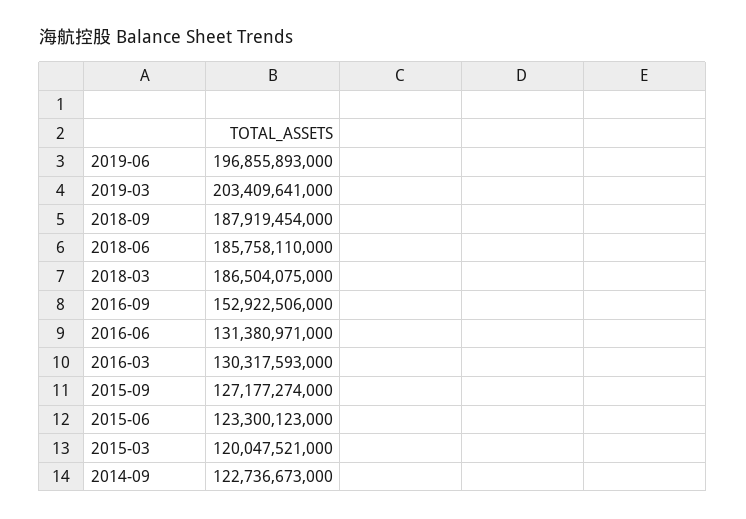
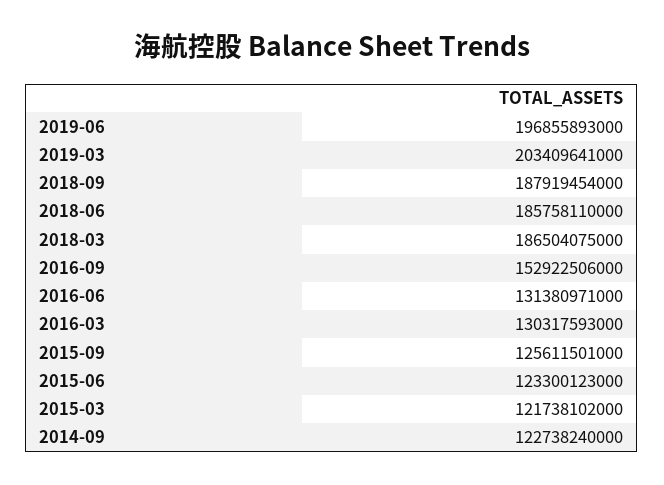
  {
    "2019-06": 196855893000,
    "2019-03": 203409641000,
    "2018-09": 187919454000,
    "2018-06": 185758110000,
    "2018-03": 186504075000,
    "2016-09": 152922506000,
    "2016-06": 131380971000,
    "2016-03": 130317593000,
-   "2015-09": 127177274000,
+   "2015-09": 125611501000,
    "2015-06": 123300123000,
-   "2015-03": 120047521000,
+   "2015-03": 121738102000,
-   "2014-09": 122736673000
+   "2014-09": 122738240000
  }

